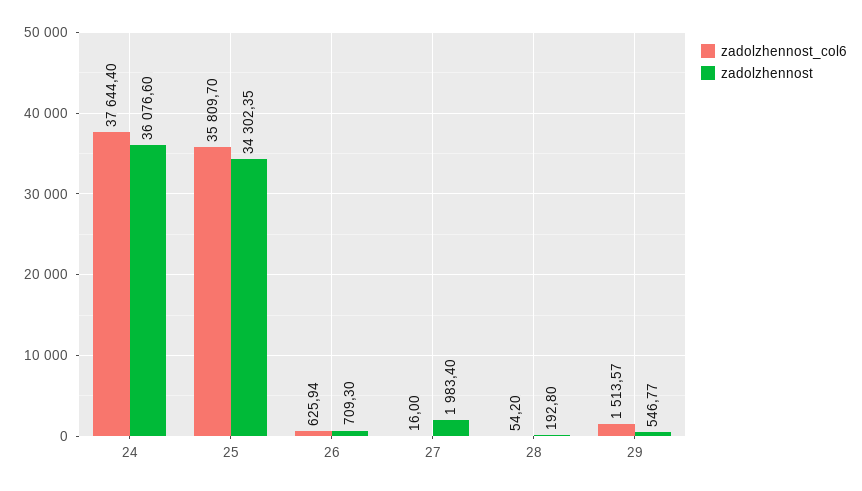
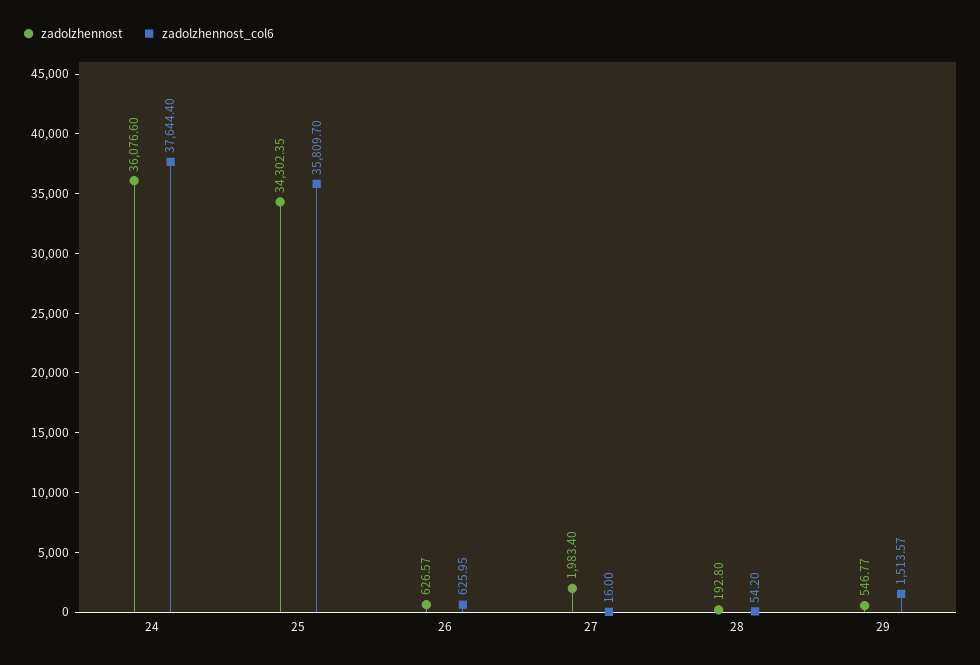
  {
    "zadolzhennost_col6": {
      "24": 37644.4,
      "25": 35809.7,
-     "26": 625.94,
+     "26": 625.95,
      "27": 16,
      "28": 54.2,
      "29": 1513.57
    },
    "zadolzhennost": {
      "24": 36076.6,
      "25": 34302.35,
-     "26": 709.3,
+     "26": 626.57,
      "27": 1983.4,
      "28": 192.8,
      "29": 546.77
    }
  }

